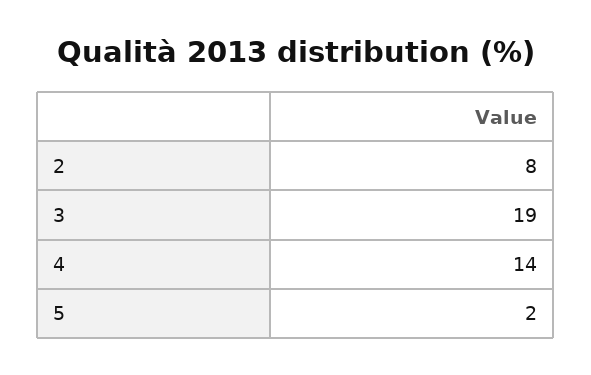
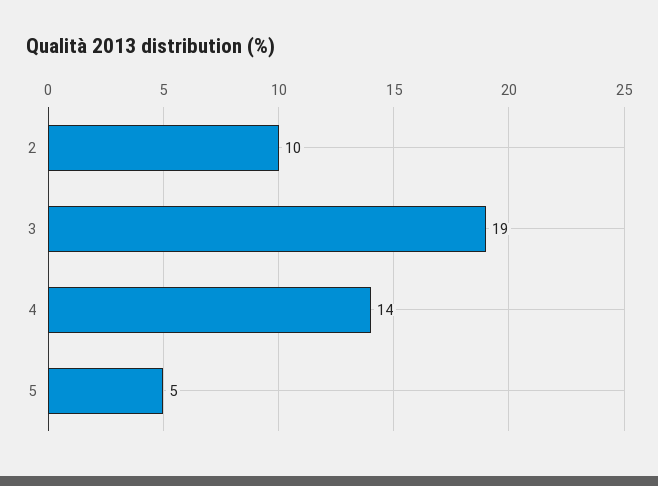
  {
-   "2": 8,
+   "2": 10,
    "3": 19,
    "4": 14,
-   "5": 2
+   "5": 5
  }

